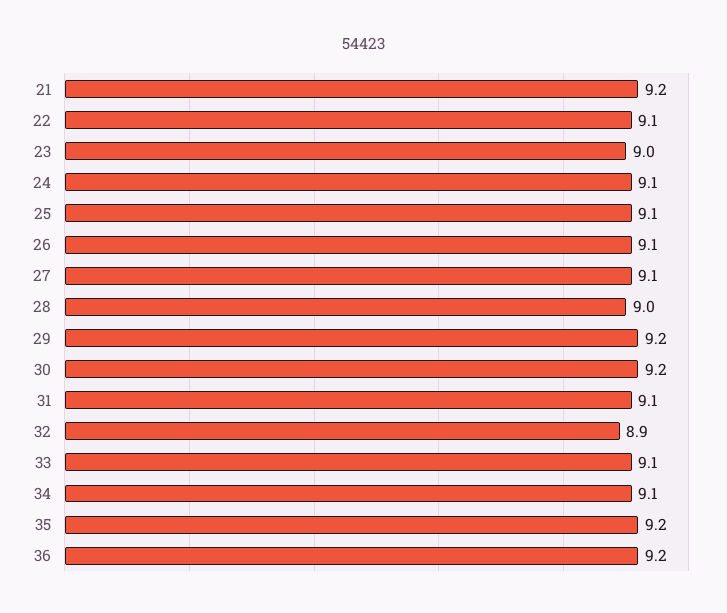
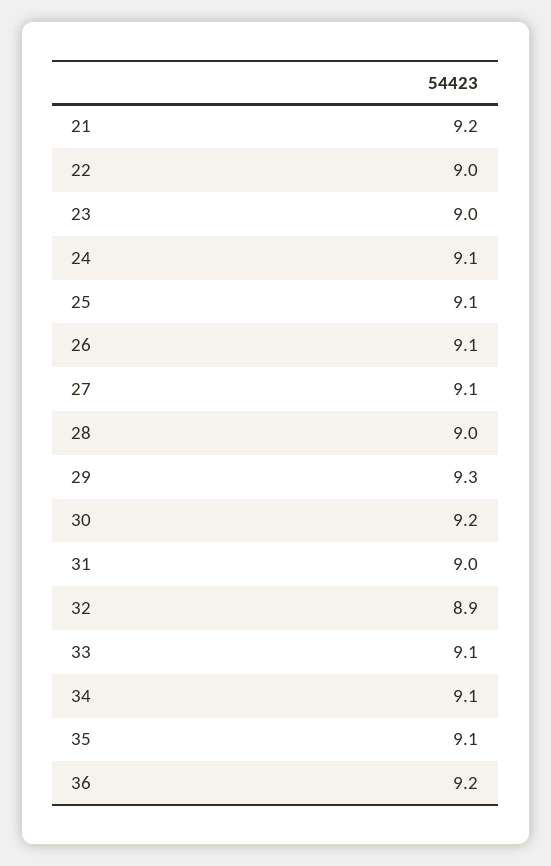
  {
    "21": 9.2,
-   "22": 9.1,
+   "22": 9,
    "23": 9,
    "24": 9.1,
    "25": 9.1,
    "26": 9.1,
    "27": 9.1,
    "28": 9,
-   "29": 9.2,
+   "29": 9.3,
    "30": 9.2,
-   "31": 9.1,
+   "31": 9,
    "32": 8.9,
    "33": 9.1,
    "34": 9.1,
-   "35": 9.2,
+   "35": 9.1,
    "36": 9.2
  }

